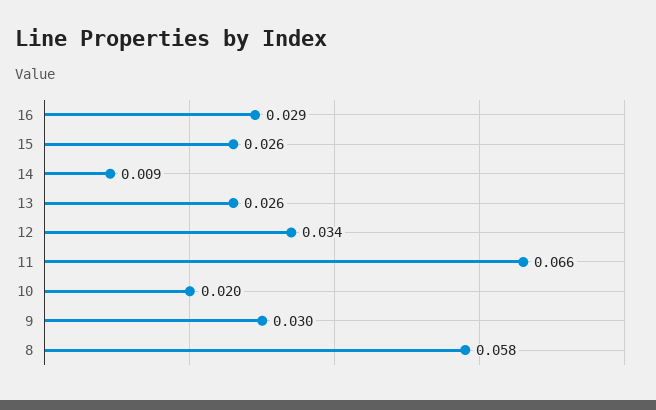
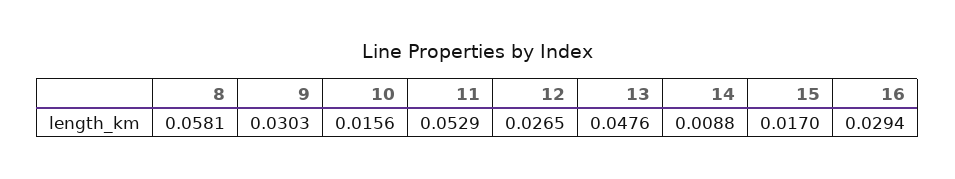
  {
    "16": 0.0294,
-   "15": 0.026,
+   "15": 0.017,
    "14": 0.0088,
-   "13": 0.026,
+   "13": 0.0476,
-   "12": 0.034,
+   "12": 0.0265,
-   "11": 0.066,
+   "11": 0.0529,
-   "10": 0.02,
+   "10": 0.0156,
    "9": 0.0303,
    "8": 0.0581
  }

